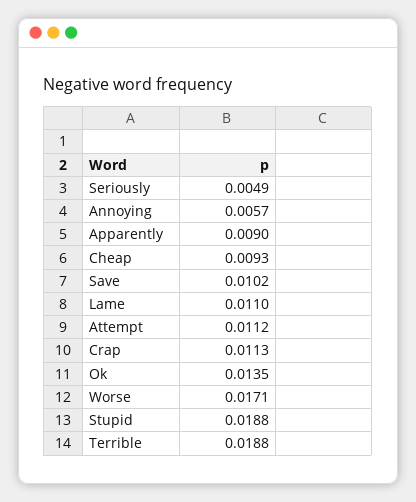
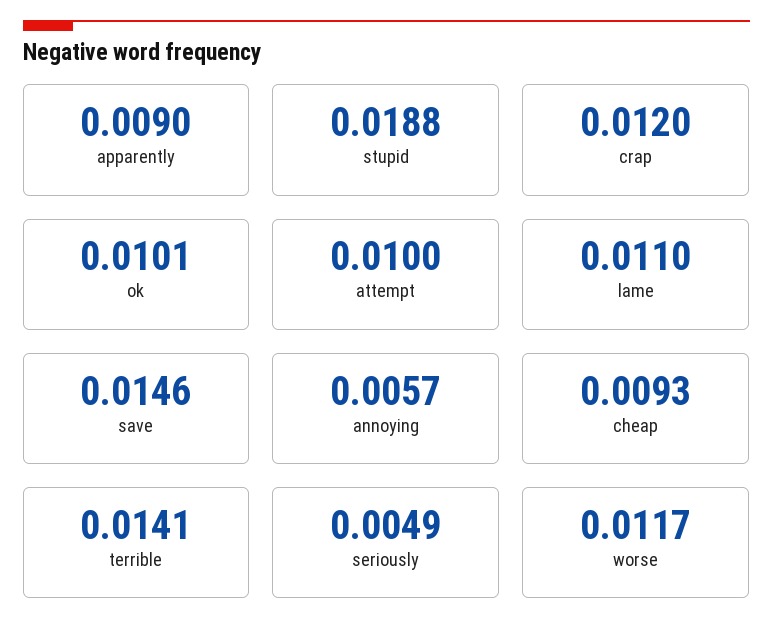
  {
    "Seriously": 0.0049,
    "Annoying": 0.0057,
    "Apparently": 0.009,
    "Cheap": 0.0093,
-   "Save": 0.0102,
+   "Save": 0.0146,
    "Lame": 0.011,
-   "Attempt": 0.0112,
+   "Attempt": 0.01,
-   "Crap": 0.0113,
+   "Crap": 0.012,
-   "Ok": 0.0135,
+   "Ok": 0.0101,
-   "Worse": 0.0171,
+   "Worse": 0.0117,
    "Stupid": 0.0188,
-   "Terrible": 0.0188
+   "Terrible": 0.0141
  }

